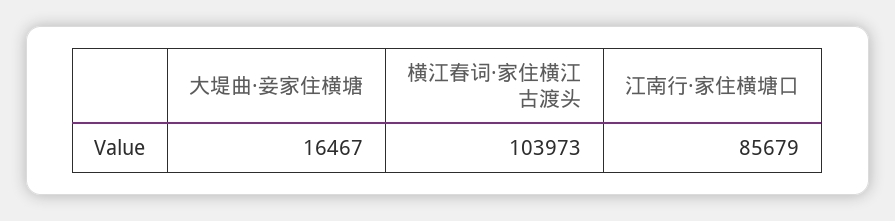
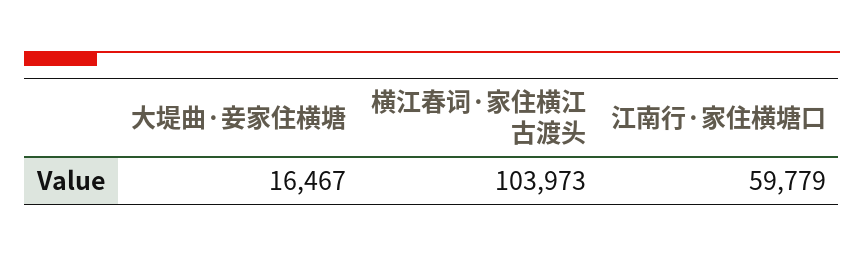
  {
    "大堤曲·妾家住横塘": 16467,
    "横江春词·家住横江古渡头": 103973,
-   "江南行·家住横塘口": 85679
+   "江南行·家住横塘口": 59779
  }

